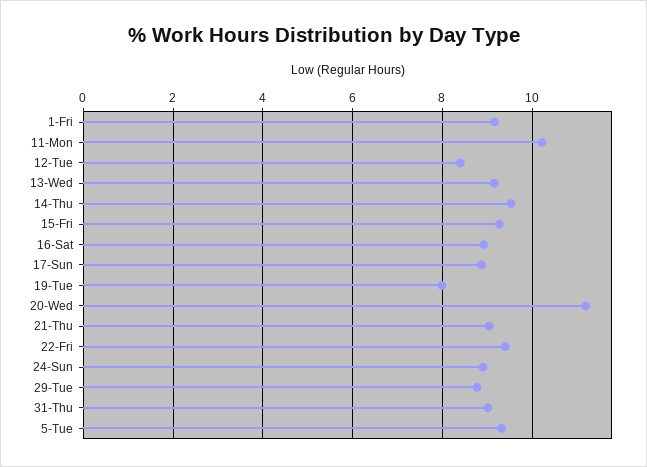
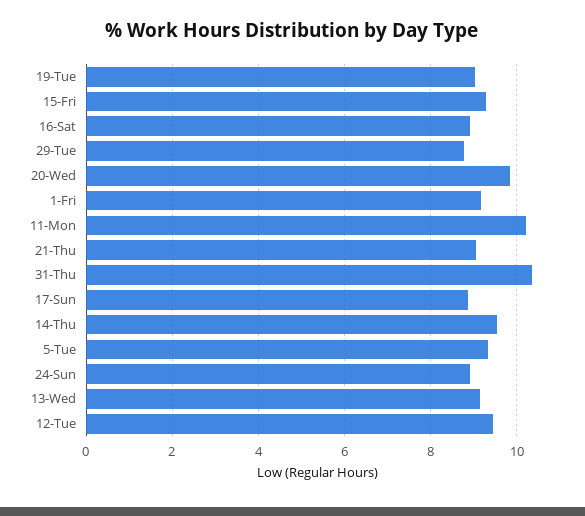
  {
    "1-Fri": 9.2,
    "11-Mon": 10.2,
-   "12-Tue": 8.4,
+   "12-Tue": 9.4,
    "13-Wed": 9.2,
    "14-Thu": 9.6,
    "15-Fri": 9.2,
    "16-Sat": 9,
    "17-Sun": 8.8,
-   "19-Tue": 8,
+   "19-Tue": 9,
-   "20-Wed": 11.2,
+   "20-Wed": 9.8,
    "21-Thu": 9,
-   "22-Fri": 9.4,
    "24-Sun": 9,
    "29-Tue": 8.8,
-   "31-Thu": 9,
+   "31-Thu": 10.4,
    "5-Tue": 9.4
  }

